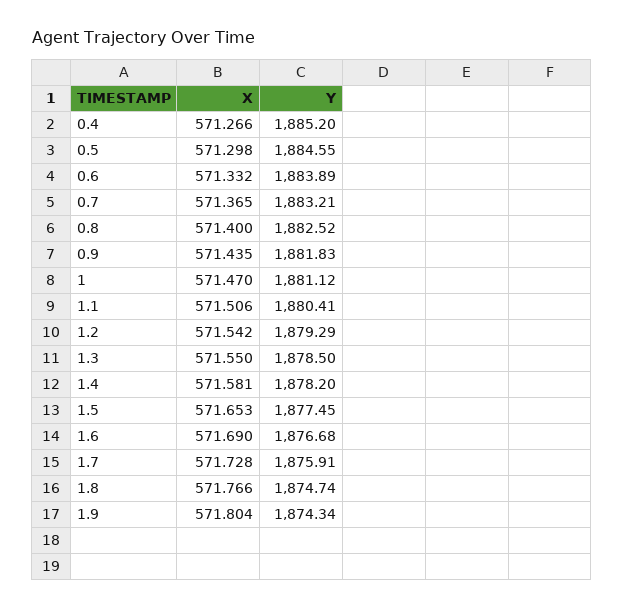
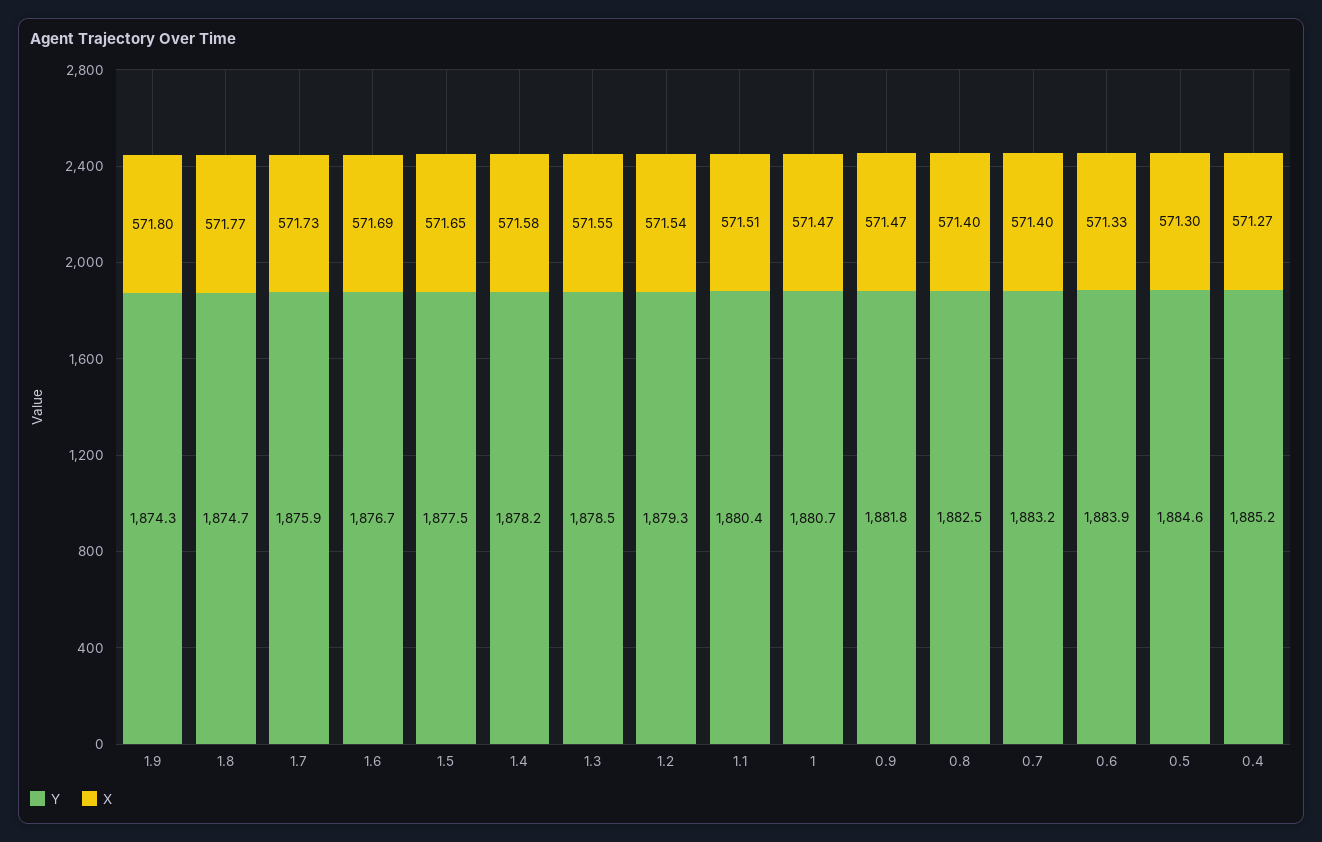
  {
    "X": {
      "0.4": 571.266,
      "0.5": 571.298,
      "0.6": 571.332,
-     "0.7": 571.365,
+     "0.7": 571.4,
      "0.8": 571.4,
-     "0.9": 571.435,
+     "0.9": 571.47,
      "1": 571.47,
      "1.1": 571.506,
      "1.2": 571.542,
      "1.3": 571.55,
      "1.4": 571.581,
      "1.5": 571.653,
      "1.6": 571.69,
      "1.7": 571.728,
      "1.8": 571.766,
      "1.9": 571.804
    },
    "Y": {
      "0.4": 1885.2,
      "0.5": 1884.55,
      "0.6": 1883.89,
      "0.7": 1883.21,
      "0.8": 1882.52,
      "0.9": 1881.83,
-     "1": 1881.12,
+     "1": 1880.7,
      "1.1": 1880.41,
      "1.2": 1879.29,
      "1.3": 1878.5,
      "1.4": 1878.2,
      "1.5": 1877.45,
      "1.6": 1876.68,
      "1.7": 1875.91,
      "1.8": 1874.74,
      "1.9": 1874.34
    }
  }

